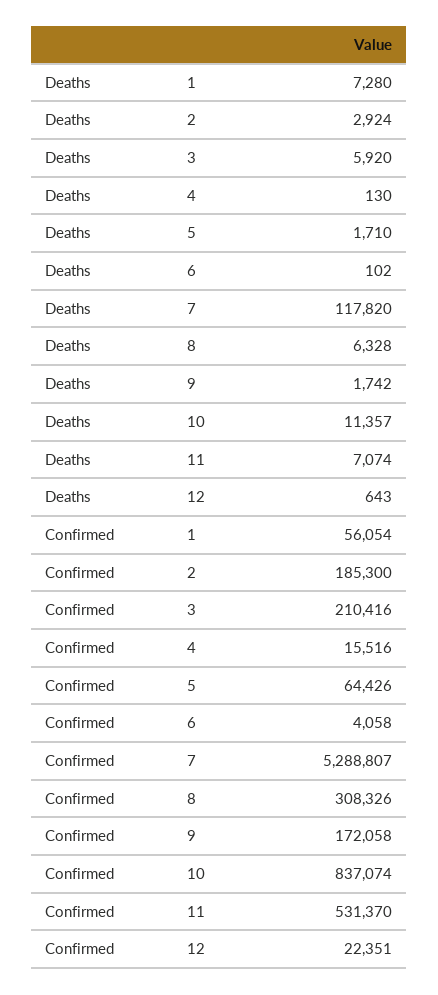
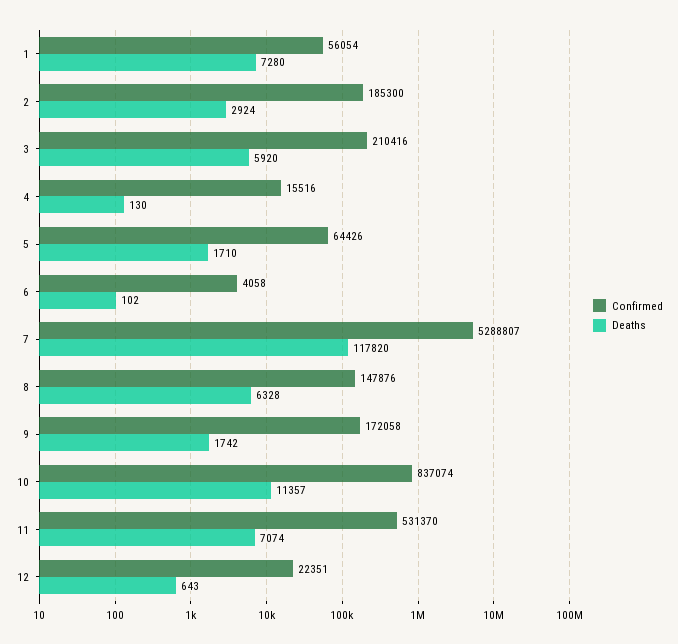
  {
    "Deaths": {
      "1": 7280,
      "2": 2924,
      "3": 5920,
      "4": 130,
      "5": 1710,
      "6": 102,
      "7": 117820,
      "8": 6328,
      "9": 1742,
      "10": 11357,
      "11": 7074,
      "12": 643
    },
    "Confirmed": {
      "1": 56054,
      "2": 185300,
      "3": 210416,
      "4": 15516,
      "5": 64426,
      "6": 4058,
      "7": 5288807,
-     "8": 308326,
+     "8": 147876,
      "9": 172058,
      "10": 837074,
      "11": 531370,
      "12": 22351
    }
  }

